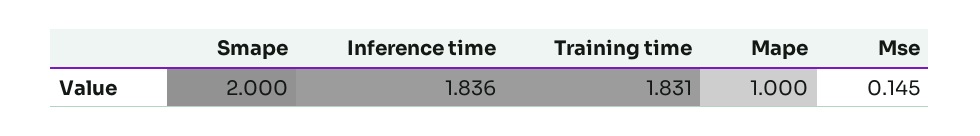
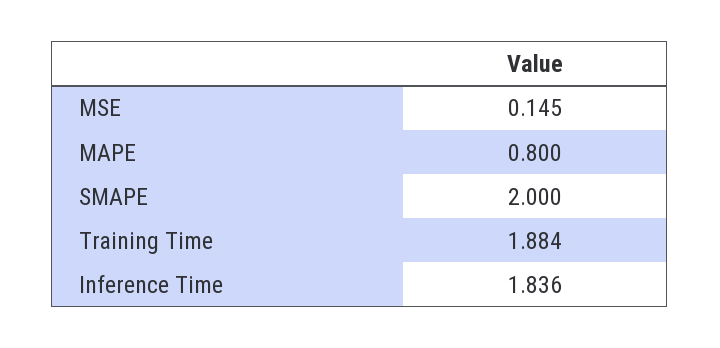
  {
    "Smape": 2,
    "Inference time": 1.836,
-   "Training time": 1.831,
+   "Training time": 1.884,
-   "Mape": 1,
+   "Mape": 0.8,
    "Mse": 0.145
  }

